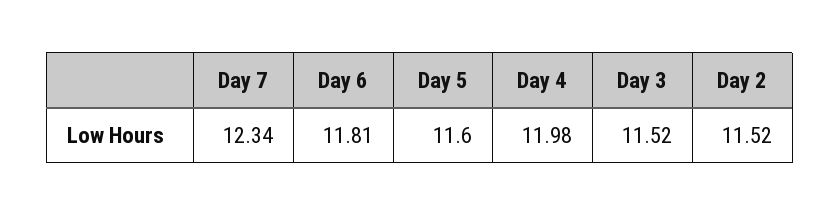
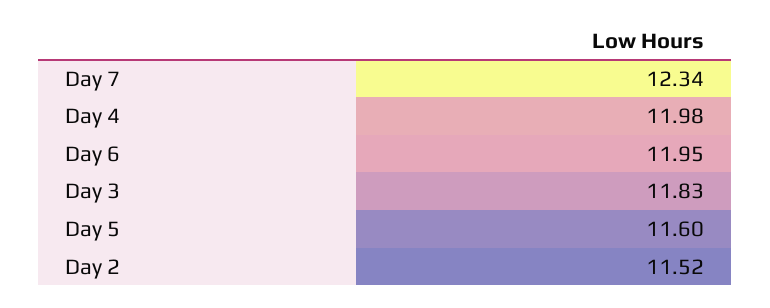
  {
    "Day 7": 12.34,
-   "Day 6": 11.81,
+   "Day 6": 11.95,
    "Day 5": 11.6,
    "Day 4": 11.98,
-   "Day 3": 11.52,
+   "Day 3": 11.83,
    "Day 2": 11.52
  }

